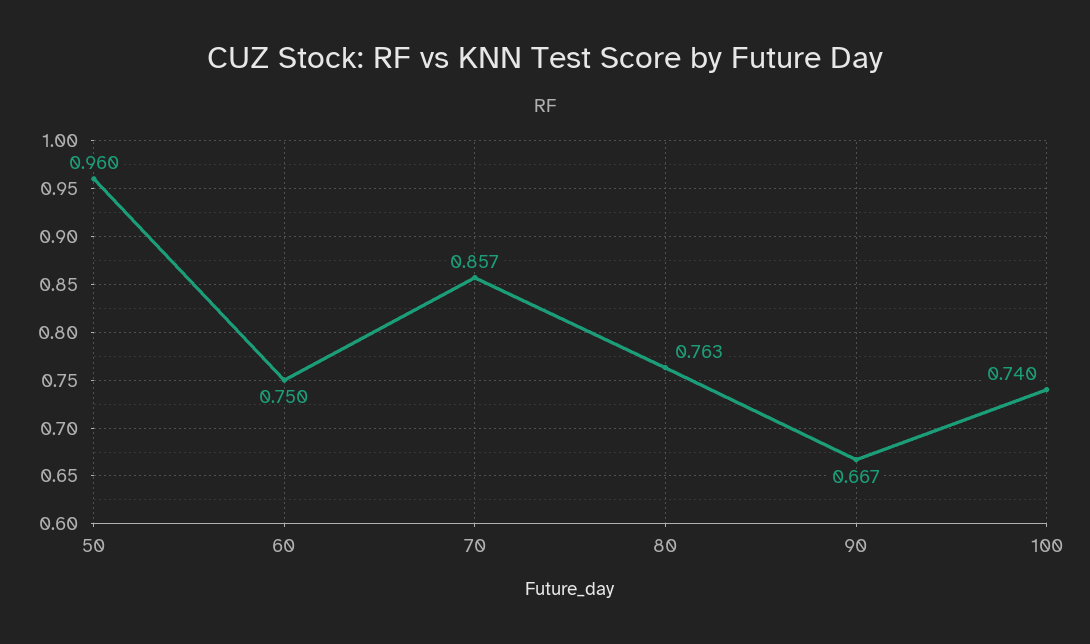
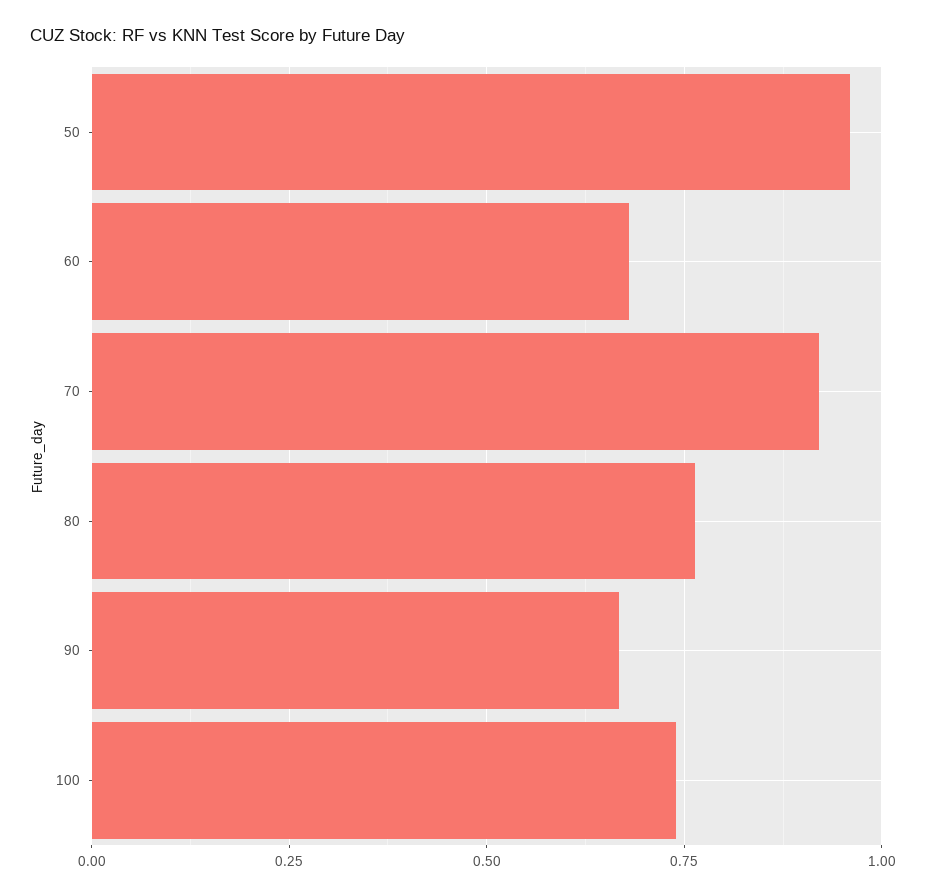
  {
    "50": 0.96,
-   "60": 0.75,
+   "60": 0.675,
-   "70": 0.857,
+   "70": 0.925,
    "80": 0.763,
    "90": 0.667,
    "100": 0.74
  }

